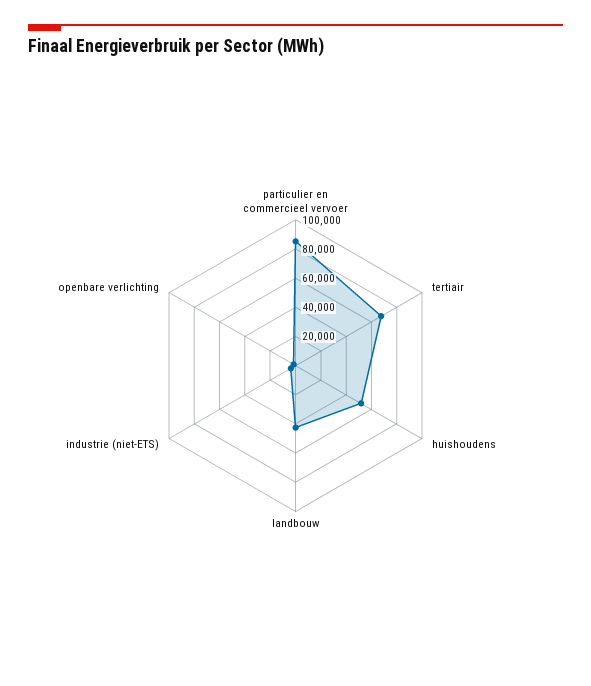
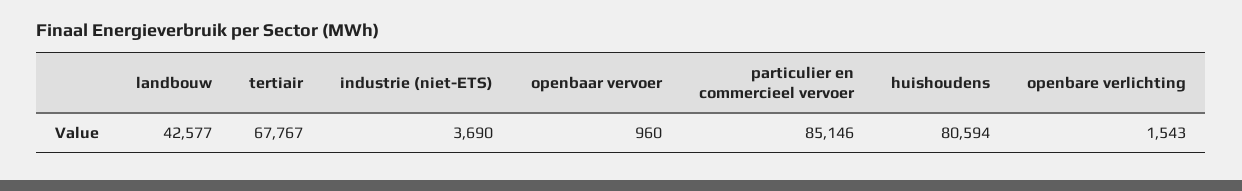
  {
    "particulier en commercieel vervoer": 85146,
    "tertiair": 67767,
-   "huishoudens": 50000,
+   "huishoudens": 80594,
    "landbouw": 42577,
    "industrie (niet-ETS)": 3690,
-   "openbare verlichting": 1543
+   "openbare verlichting": 1543,
+   "openbaar vervoer": 960
  }

